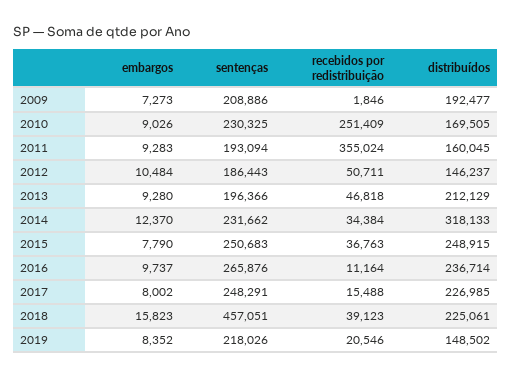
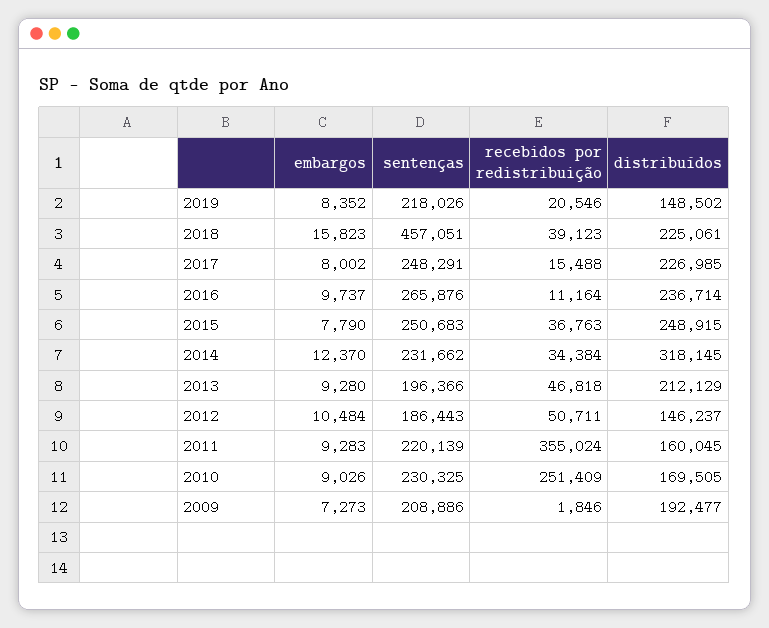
  {
    "embargos": {
      "2009": 7273,
      "2010": 9026,
      "2011": 9283,
      "2012": 10484,
      "2013": 9280,
      "2014": 12370,
      "2015": 7790,
      "2016": 9737,
      "2017": 8002,
      "2018": 15823,
      "2019": 8352
    },
    "sentenças": {
      "2009": 208886,
      "2010": 230325,
-     "2011": 193094,
+     "2011": 220139,
      "2012": 186443,
      "2013": 196366,
      "2014": 231662,
      "2015": 250683,
      "2016": 265876,
      "2017": 248291,
      "2018": 457051,
      "2019": 218026
    },
    "recebidos por redistribuição": {
      "2009": 1846,
      "2010": 251409,
      "2011": 355024,
      "2012": 50711,
      "2013": 46818,
      "2014": 34384,
      "2015": 36763,
      "2016": 11164,
      "2017": 15488,
      "2018": 39123,
      "2019": 20546
    },
    "distribuídos": {
      "2009": 192477,
      "2010": 169505,
      "2011": 160045,
      "2012": 146237,
      "2013": 212129,
-     "2014": 318133,
+     "2014": 318145,
      "2015": 248915,
      "2016": 236714,
      "2017": 226985,
      "2018": 225061,
      "2019": 148502
    }
  }

